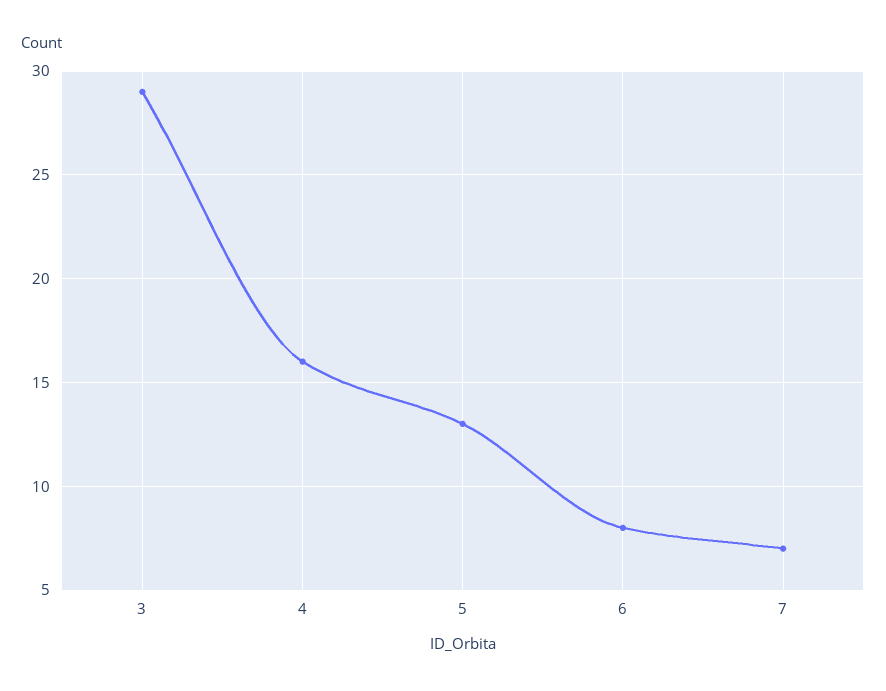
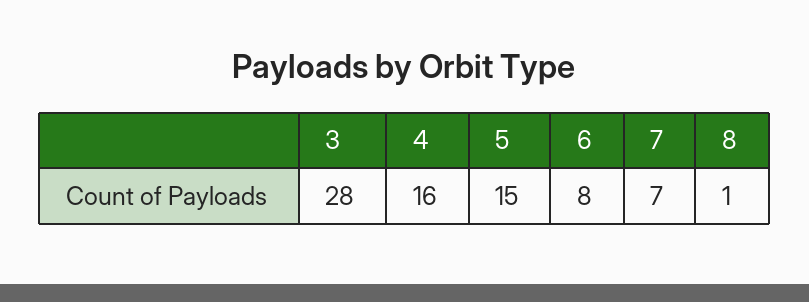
  {
-   "3": 29,
+   "3": 28,
    "4": 16,
-   "5": 13,
+   "5": 15,
    "6": 8,
-   "7": 7
+   "7": 7,
+   "8": 1
  }

